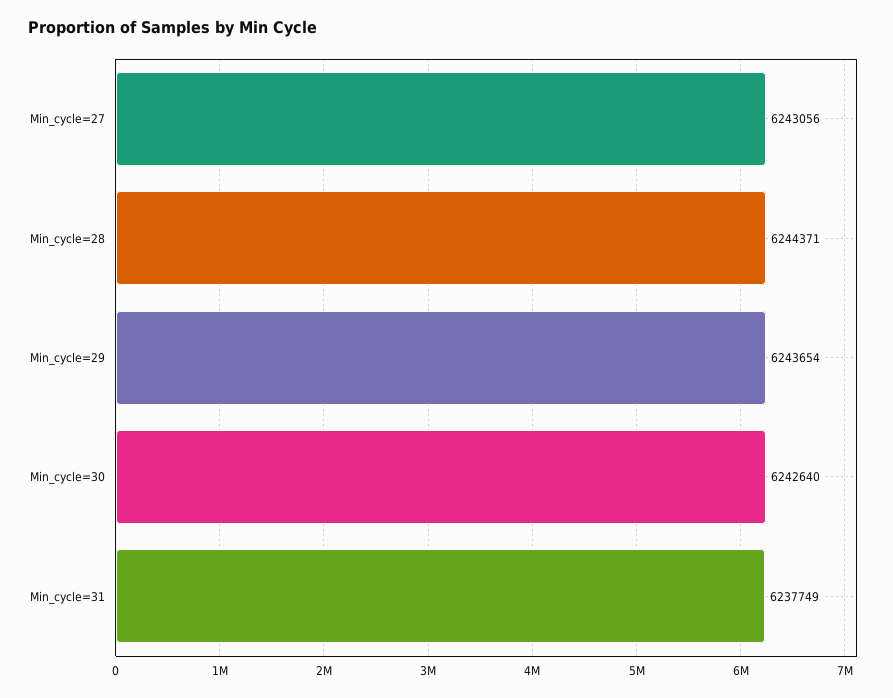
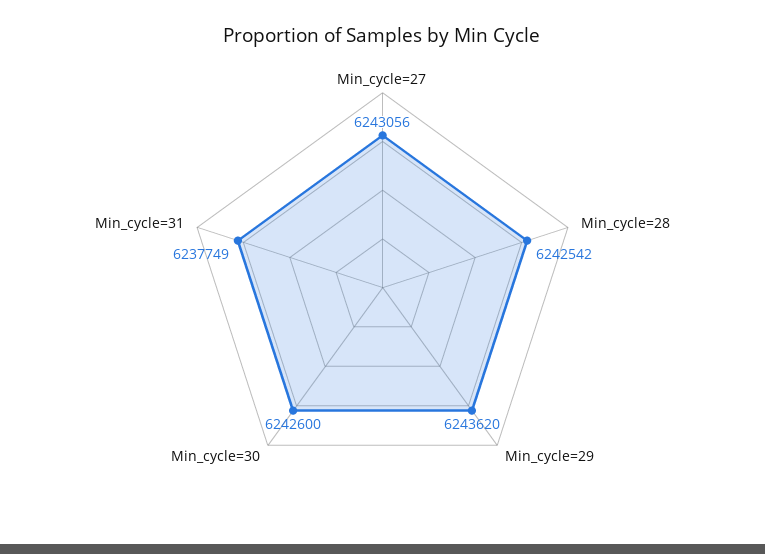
  {
    "Min_cycle=27": 6243056,
-   "Min_cycle=28": 6244371,
+   "Min_cycle=28": 6242542,
-   "Min_cycle=29": 6243654,
+   "Min_cycle=29": 6243620,
-   "Min_cycle=30": 6242640,
+   "Min_cycle=30": 6242600,
    "Min_cycle=31": 6237749
  }

